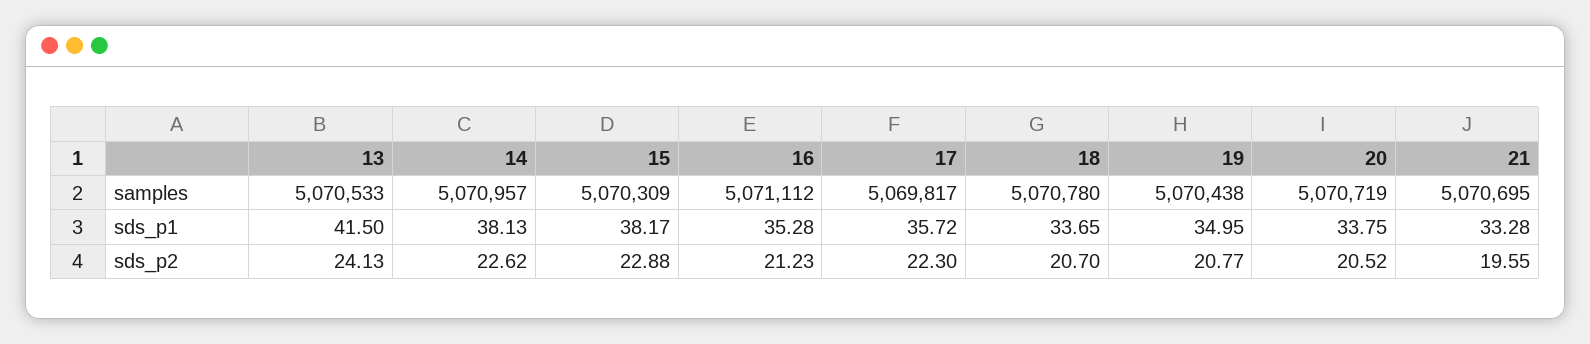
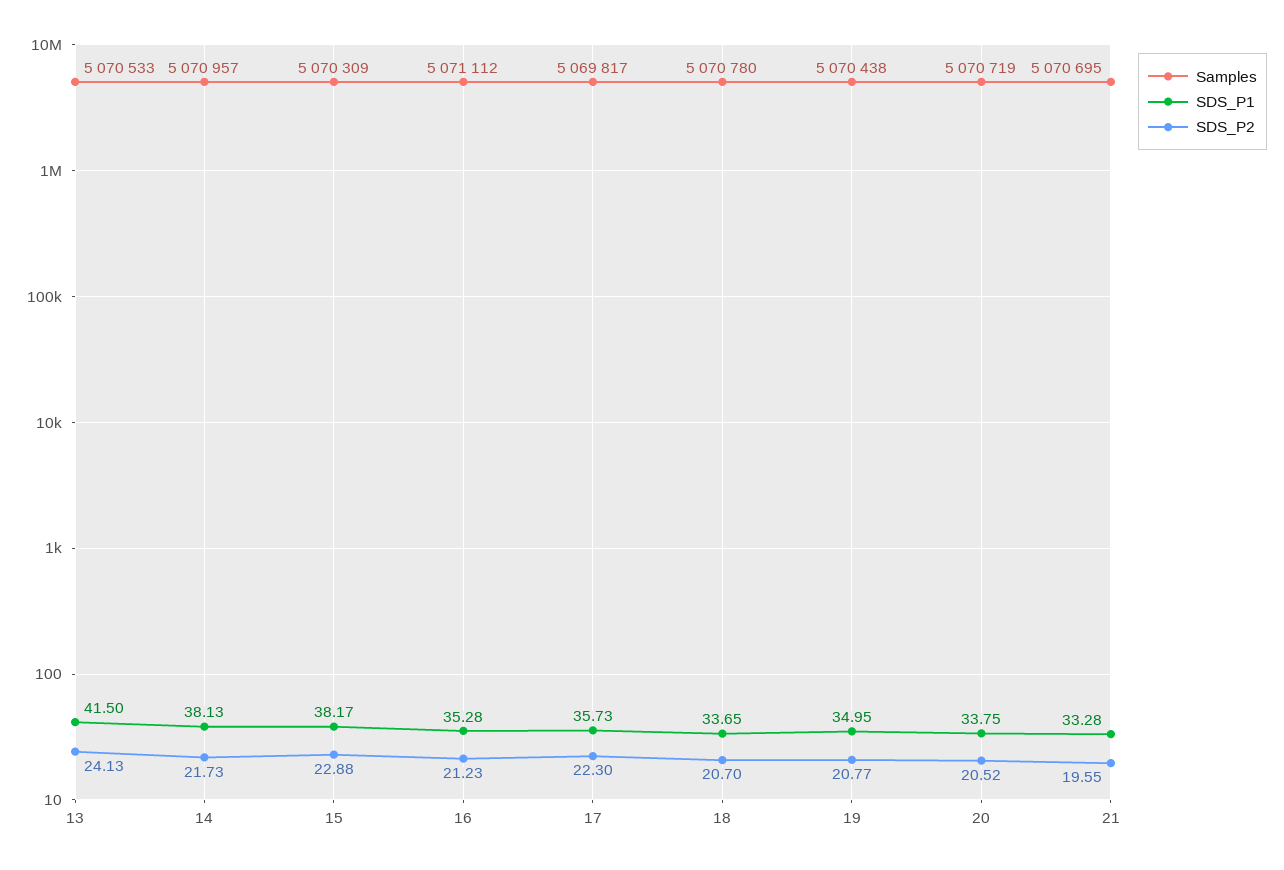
  {
    "samples": {
      "13": 5070533,
      "14": 5070957,
      "15": 5070309,
      "16": 5071112,
      "17": 5069817,
      "18": 5070780,
      "19": 5070438,
      "20": 5070719,
      "21": 5070695
    },
    "sds_p1": {
      "13": 41.5,
      "14": 38.13,
      "15": 38.17,
      "16": 35.28,
-     "17": 35.72,
+     "17": 35.73,
      "18": 33.65,
      "19": 34.95,
      "20": 33.75,
      "21": 33.28
    },
    "sds_p2": {
      "13": 24.13,
-     "14": 22.62,
+     "14": 21.73,
      "15": 22.88,
      "16": 21.23,
      "17": 22.3,
      "18": 20.7,
      "19": 20.77,
      "20": 20.52,
      "21": 19.55
    }
  }

